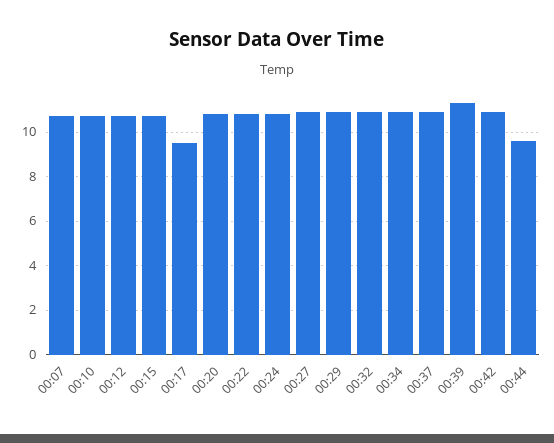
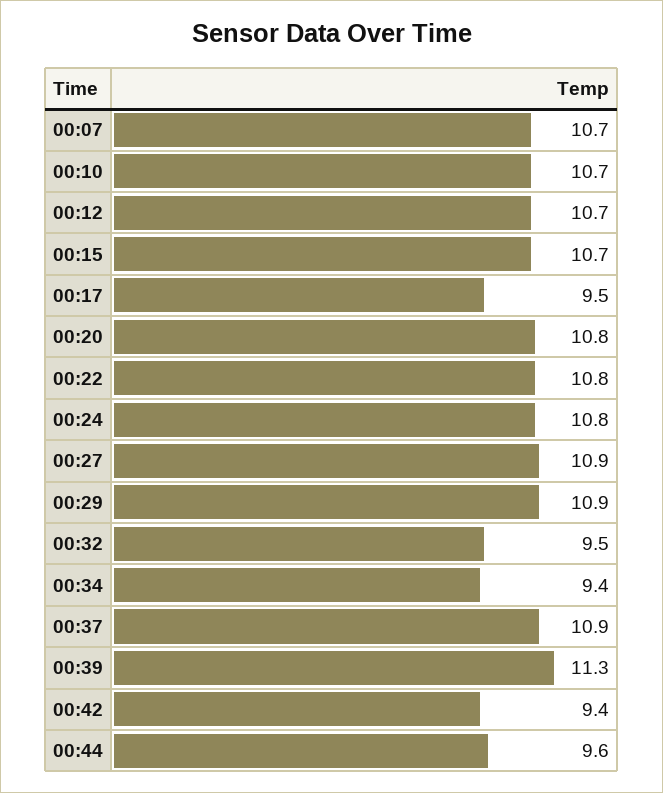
  {
    "00:07": 10.7,
    "00:10": 10.7,
    "00:12": 10.7,
    "00:15": 10.7,
    "00:17": 9.5,
    "00:20": 10.8,
    "00:22": 10.8,
    "00:24": 10.8,
    "00:27": 10.9,
    "00:29": 10.9,
-   "00:32": 11,
+   "00:32": 9.5,
-   "00:34": 11,
+   "00:34": 9.4,
    "00:37": 10.9,
    "00:39": 11.3,
-   "00:42": 11,
+   "00:42": 9.4,
    "00:44": 9.6
  }

